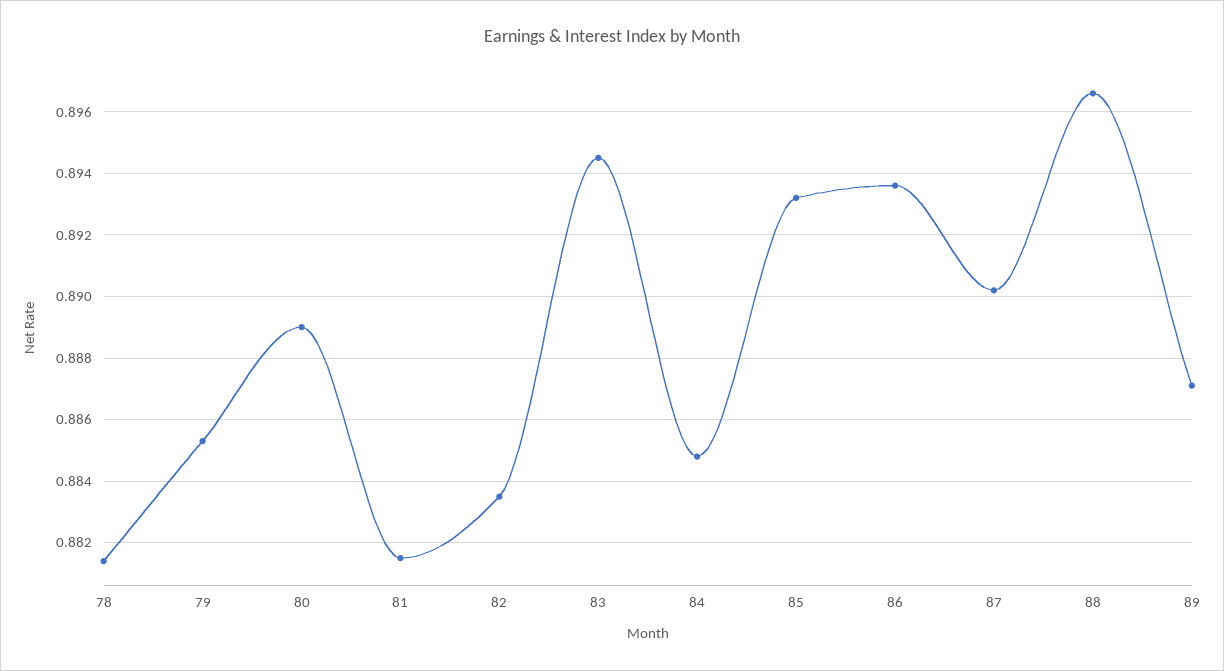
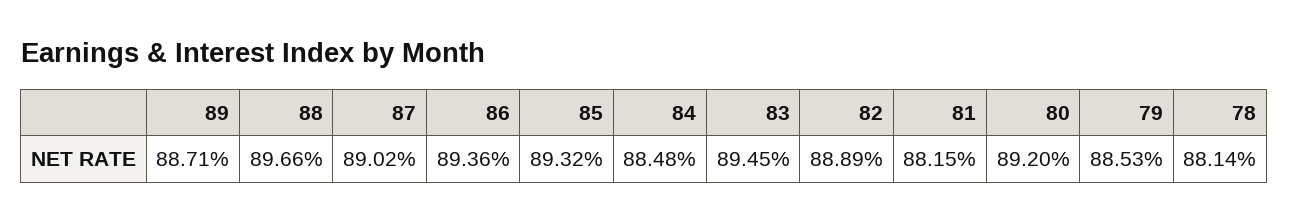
  {
    "78": 0.8814,
    "79": 0.8853,
-   "80": 0.889,
+   "80": 0.892,
    "81": 0.8815,
-   "82": 0.8835,
+   "82": 0.8889,
    "83": 0.8945,
    "84": 0.8848,
    "85": 0.8932,
    "86": 0.8936,
    "87": 0.8902,
    "88": 0.8966,
    "89": 0.8871
  }

